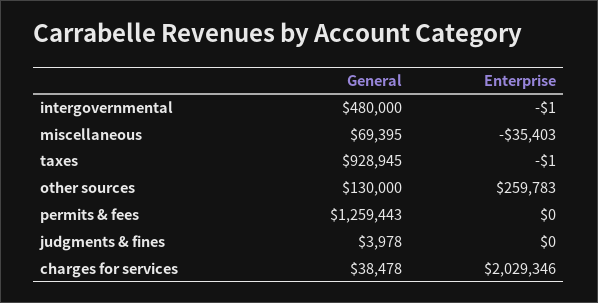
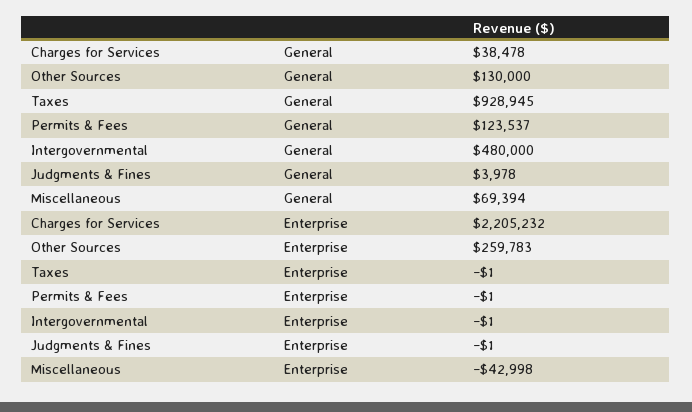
  {
    "General": {
      "intergovernmental": 480000,
-     "miscellaneous": 69395,
+     "miscellaneous": 69394,
      "taxes": 928945,
      "other sources": 130000,
-     "permits & fees": 1259443,
+     "permits & fees": 123537,
      "judgments & fines": 3978,
      "charges for services": 38478
    },
    "Enterprise": {
      "intergovernmental": -1,
-     "miscellaneous": -35403,
+     "miscellaneous": -42998,
      "taxes": -1,
      "other sources": 259783,
-     "permits & fees": 0,
+     "permits & fees": -1,
-     "judgments & fines": 0,
+     "judgments & fines": -1,
-     "charges for services": 2029346
+     "charges for services": 2205232
    }
  }

